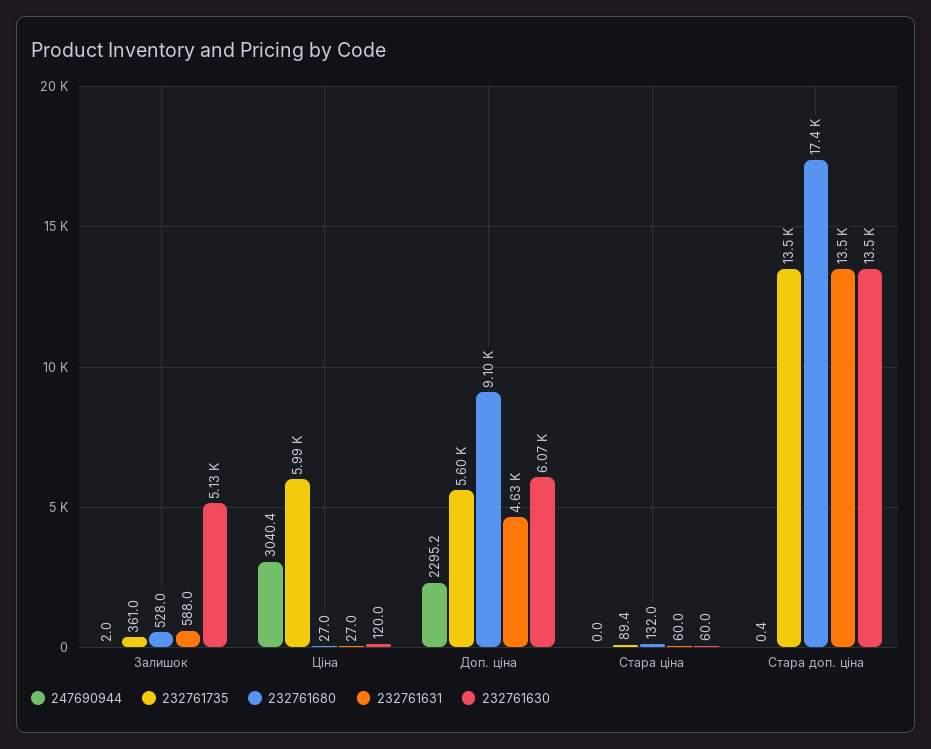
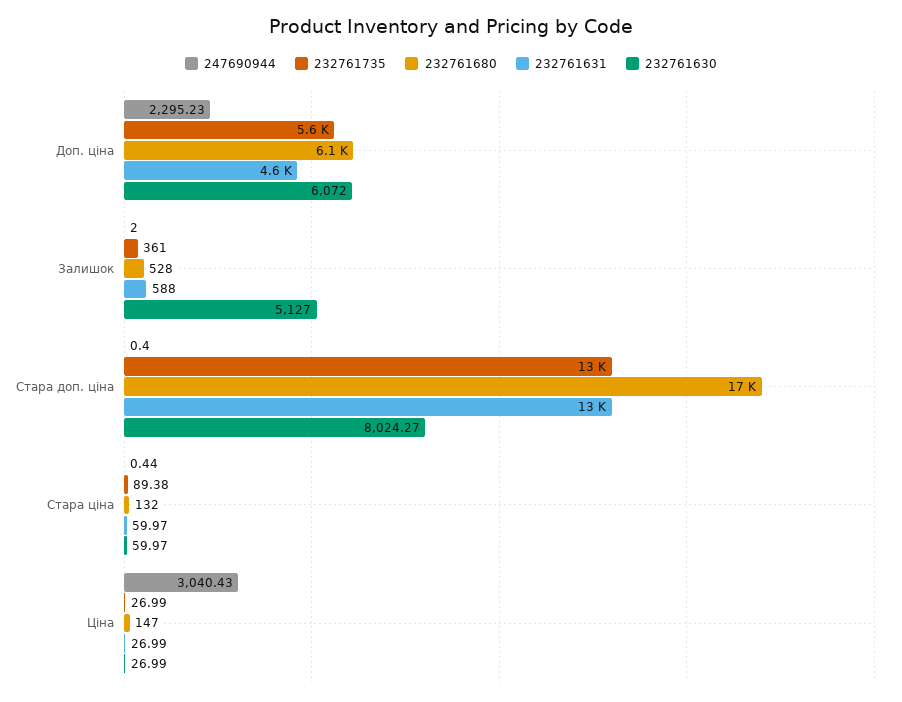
  {
    "247690944": {
      "Залишок": 2,
      "Ціна": 3040.43,
      "Доп. ціна": 2295.23,
-     "Стара ціна": 0,
+     "Стара ціна": 0.44,
      "Стара доп. ціна": 0.4
    },
    "232761735": {
      "Залишок": 361,
-     "Ціна": 5990,
+     "Ціна": 26.99,
      "Доп. ціна": 5600,
      "Стара ціна": 89.38,
      "Стара доп. ціна": 13500
    },
    "232761680": {
      "Залишок": 528,
-     "Ціна": 27,
+     "Ціна": 147,
-     "Доп. ціна": 9100,
+     "Доп. ціна": 6100,
      "Стара ціна": 132,
      "Стара доп. ціна": 17400
    },
    "232761631": {
      "Залишок": 588,
      "Ціна": 26.99,
      "Доп. ціна": 4630,
      "Стара ціна": 59.97,
      "Стара доп. ціна": 13500
    },
    "232761630": {
      "Залишок": 5127,
-     "Ціна": 120,
+     "Ціна": 26.99,
      "Доп. ціна": 6072,
      "Стара ціна": 59.97,
-     "Стара доп. ціна": 13500
+     "Стара доп. ціна": 8024.27
    }
  }

